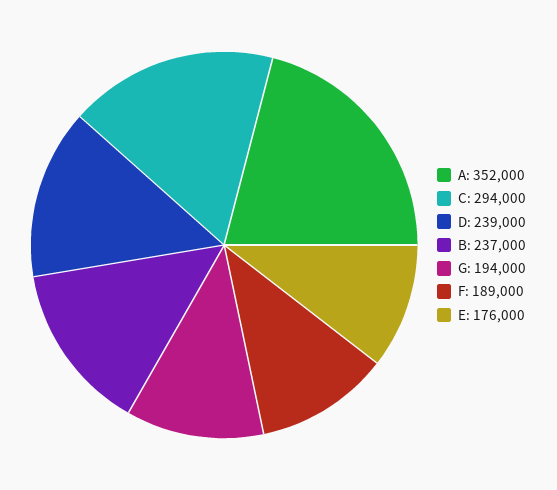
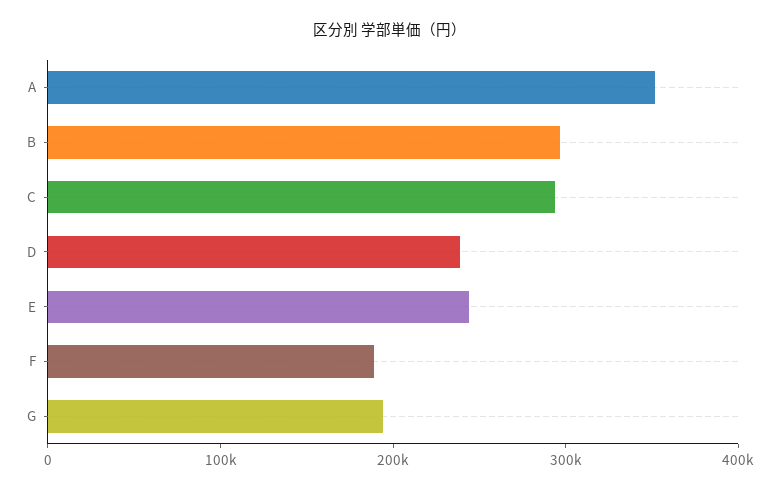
  {
    "A": 352000,
    "C": 294000,
    "D": 239000,
-   "B": 237000,
+   "B": 300000,
    "G": 194000,
    "F": 189000,
-   "E": 176000
+   "E": 240000
  }

